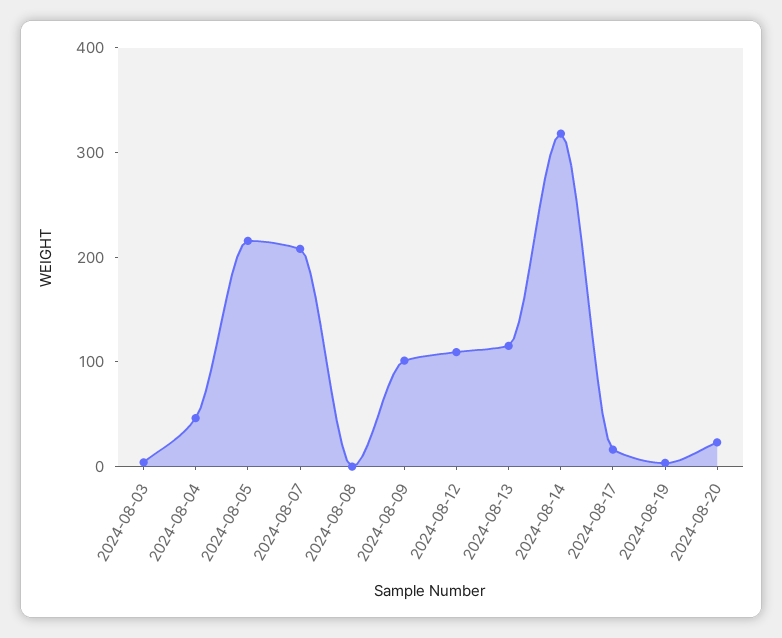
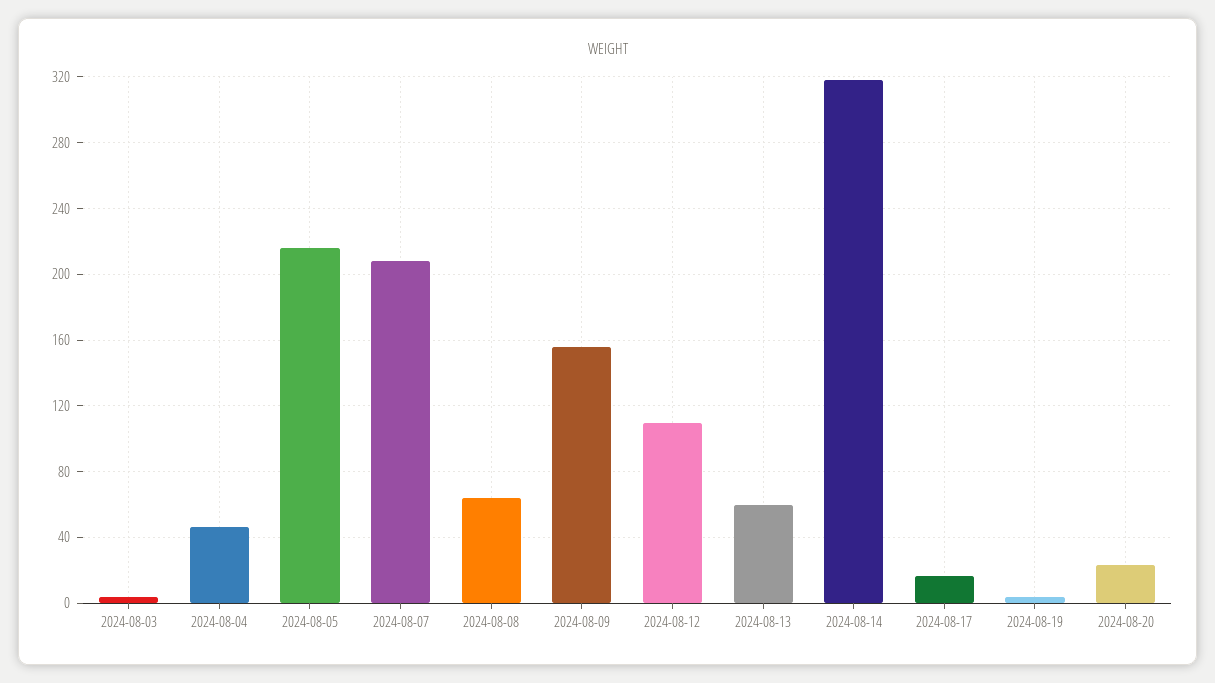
  {
    "2024-08-03": 5,
    "2024-08-04": 45,
    "2024-08-05": 215,
    "2024-08-07": 210,
-   "2024-08-08": 0,
+   "2024-08-08": 65,
-   "2024-08-09": 100,
+   "2024-08-09": 155,
    "2024-08-12": 110,
-   "2024-08-13": 120,
+   "2024-08-13": 60,
    "2024-08-14": 320,
    "2024-08-17": 15,
    "2024-08-19": 5,
    "2024-08-20": 25
  }

